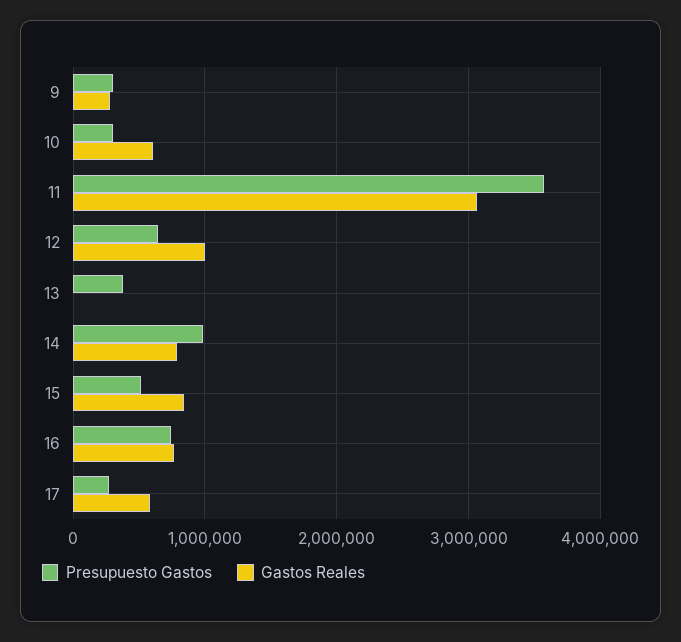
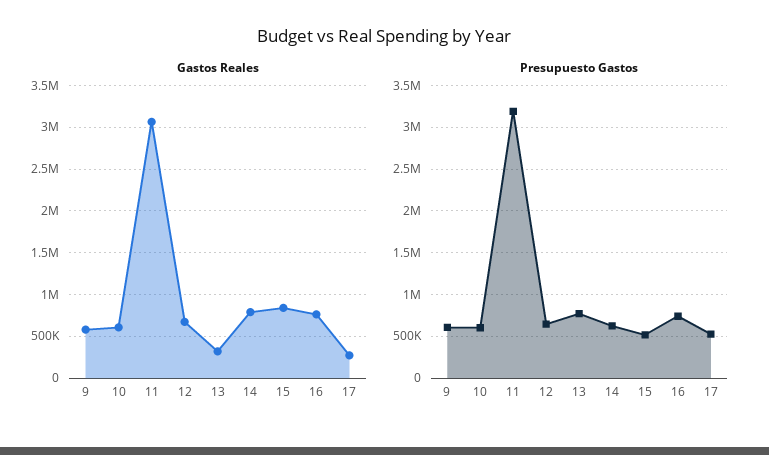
  {
    "Presupuesto Gastos": {
-     "9": 300000,
+     "9": 600000,
-     "10": 300000,
+     "10": 600000,
-     "11": 3600000,
+     "11": 3200000,
      "12": 600000,
-     "13": 400000,
+     "13": 800000,
-     "14": 1000000,
+     "14": 600000,
      "15": 500000,
      "16": 700000,
-     "17": 300000
+     "17": 500000
    },
    "Gastos Reales": {
-     "9": 300000,
+     "9": 600000,
      "10": 600000,
      "11": 3100000,
-     "12": 1000000,
+     "12": 700000,
-     "13": 0,
+     "13": 300000,
      "14": 800000,
      "15": 800000,
      "16": 800000,
-     "17": 600000
+     "17": 300000
    }
  }

